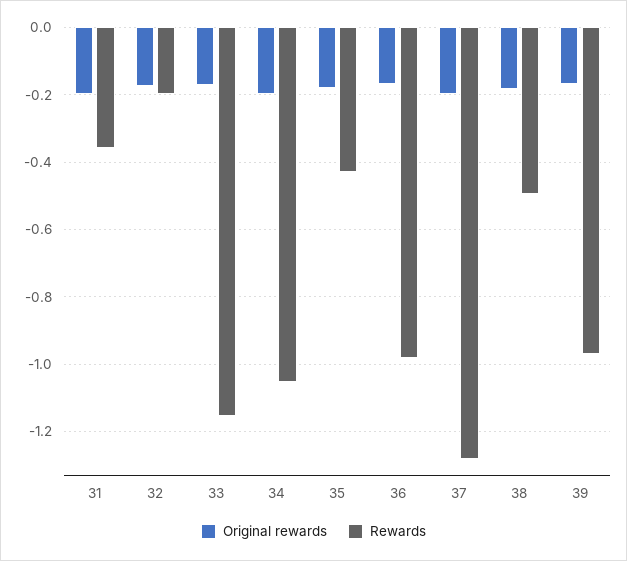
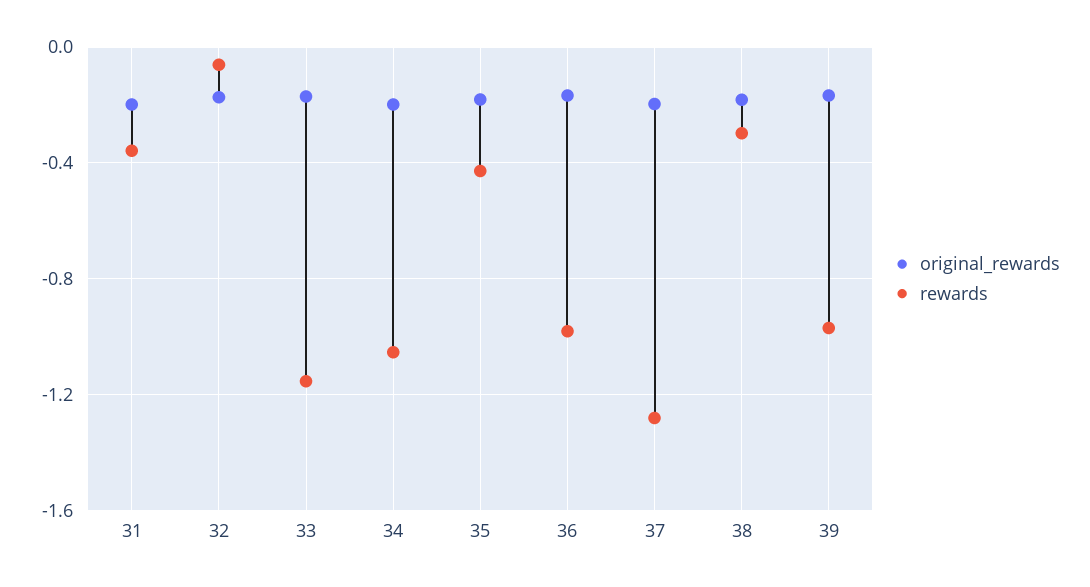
  {
    "Original rewards": {
      "31": -0.2,
      "32": -0.18,
      "33": -0.18,
      "34": -0.2,
      "35": -0.18,
      "36": -0.16,
      "37": -0.2,
      "38": -0.18,
      "39": -0.16
    },
    "Rewards": {
      "31": -0.36,
-     "32": -0.2,
+     "32": -0.05,
      "33": -1.16,
      "34": -1.06,
      "35": -0.42,
      "36": -0.98,
      "37": -1.28,
-     "38": -0.5,
+     "38": -0.3,
      "39": -0.98
    }
  }

